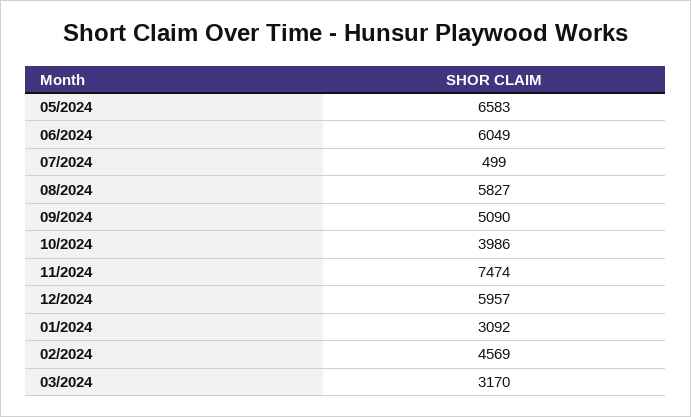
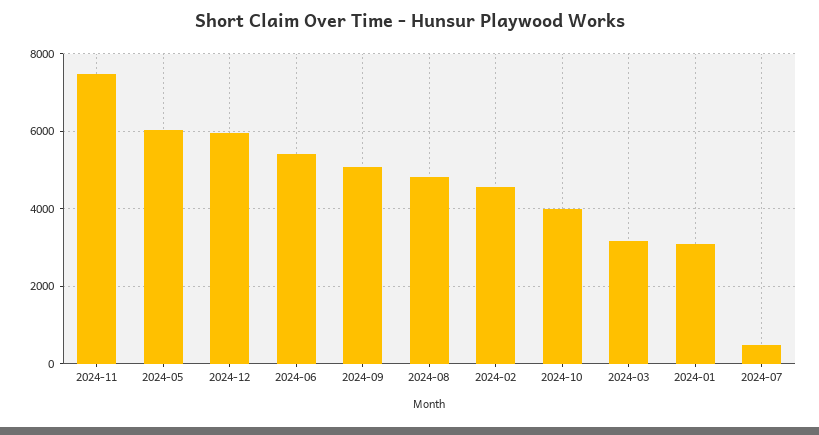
  {
-   "05/2024": 6583,
+   "05/2024": 6000,
-   "06/2024": 6049,
+   "06/2024": 5400,
    "07/2024": 499,
-   "08/2024": 5827,
+   "08/2024": 4800,
    "09/2024": 5090,
    "10/2024": 3986,
    "11/2024": 7474,
    "12/2024": 5957,
    "01/2024": 3092,
    "02/2024": 4569,
    "03/2024": 3170
  }

